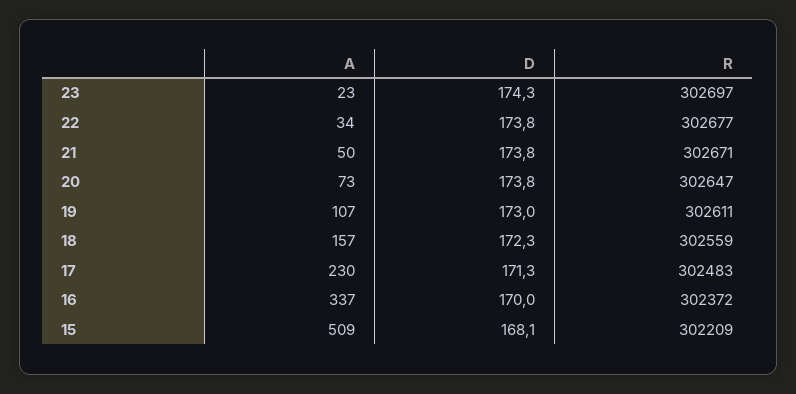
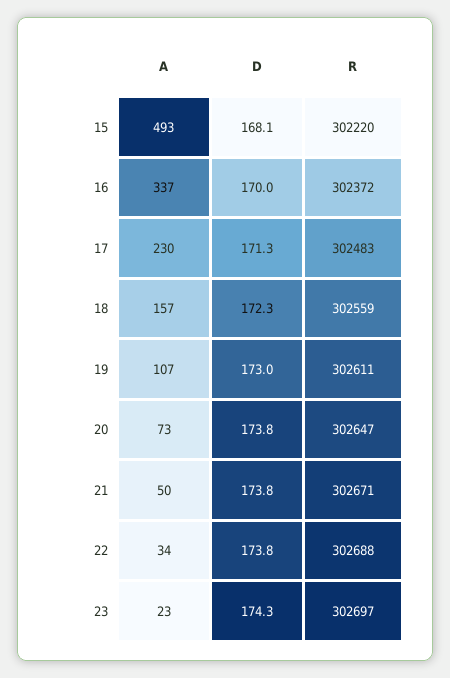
  {
    "A": {
      "23": 23,
      "22": 34,
      "21": 50,
      "20": 73,
      "19": 107,
      "18": 157,
      "17": 230,
      "16": 337,
-     "15": 509
+     "15": 493
    },
    "D": {
      "23": 174.3,
      "22": 173.8,
      "21": 173.8,
      "20": 173.8,
      "19": 173,
      "18": 172.3,
      "17": 171.3,
      "16": 170,
      "15": 168.1
    },
    "R": {
      "23": 302697,
-     "22": 302677,
+     "22": 302688,
      "21": 302671,
      "20": 302647,
      "19": 302611,
      "18": 302559,
      "17": 302483,
      "16": 302372,
-     "15": 302209
+     "15": 302220
    }
  }

